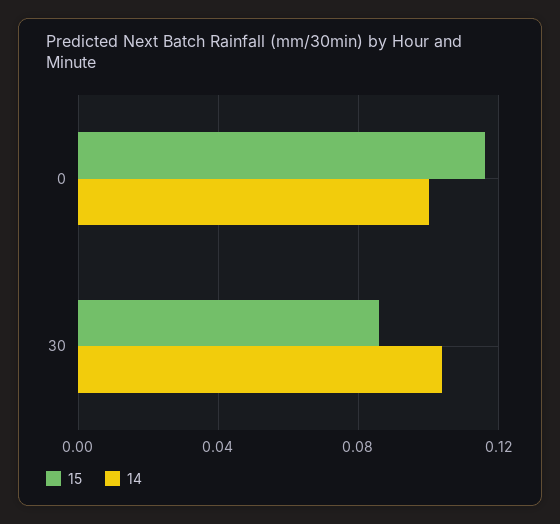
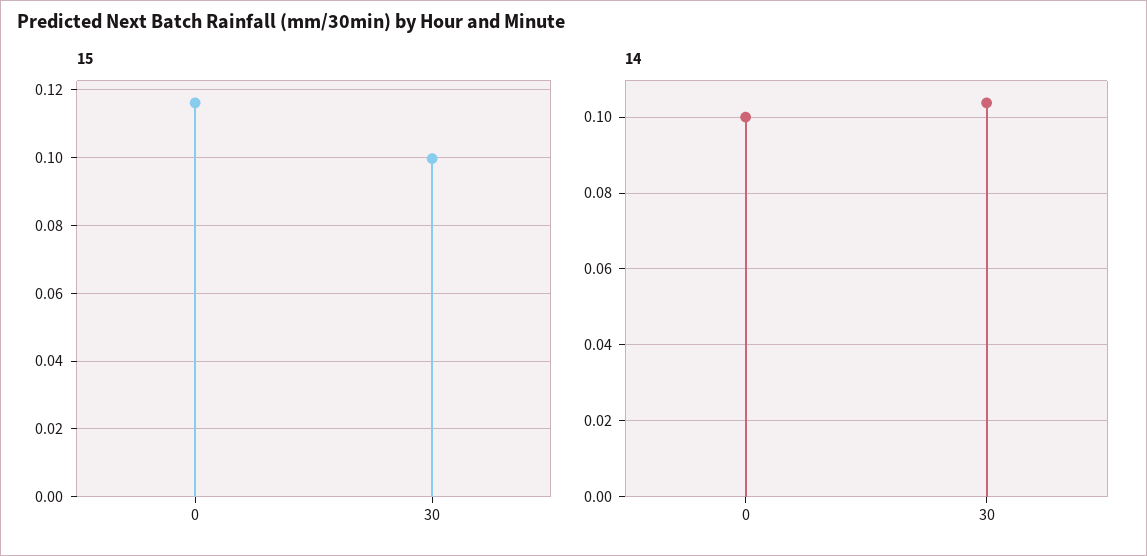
  {
    "15": {
      "0": 0.116,
-     "30": 0.085
+     "30": 0.1
    },
    "14": {
      "0": 0.1,
      "30": 0.104
    }
  }

